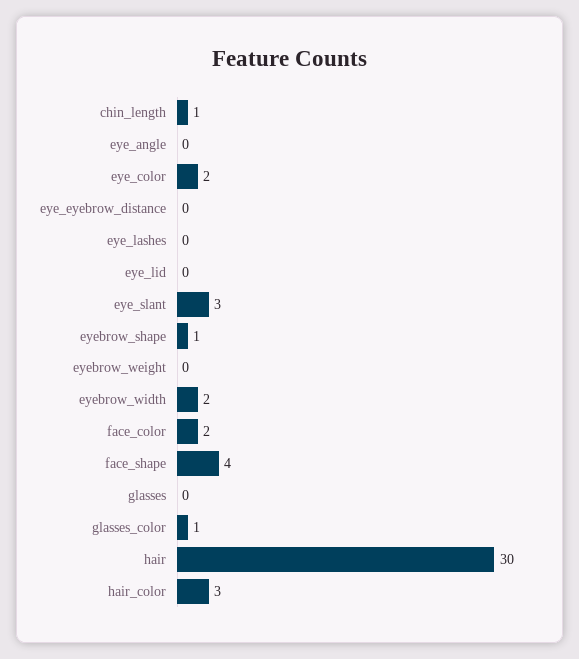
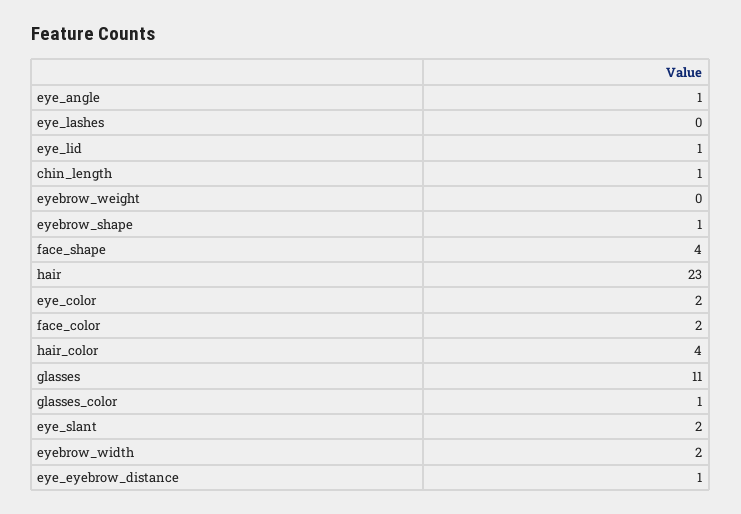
  {
    "chin_length": 1,
-   "eye_angle": 0,
+   "eye_angle": 1,
    "eye_color": 2,
-   "eye_eyebrow_distance": 0,
+   "eye_eyebrow_distance": 1,
    "eye_lashes": 0,
-   "eye_lid": 0,
+   "eye_lid": 1,
-   "eye_slant": 3,
+   "eye_slant": 2,
    "eyebrow_shape": 1,
    "eyebrow_weight": 0,
    "eyebrow_width": 2,
    "face_color": 2,
    "face_shape": 4,
-   "glasses": 0,
+   "glasses": 11,
    "glasses_color": 1,
-   "hair": 30,
+   "hair": 23,
-   "hair_color": 3
+   "hair_color": 4
  }

